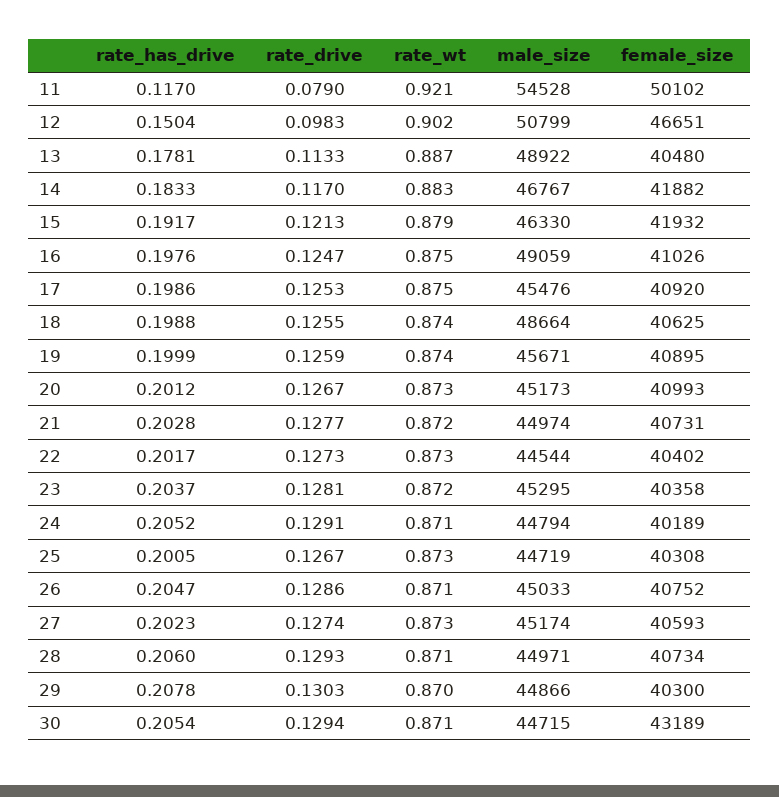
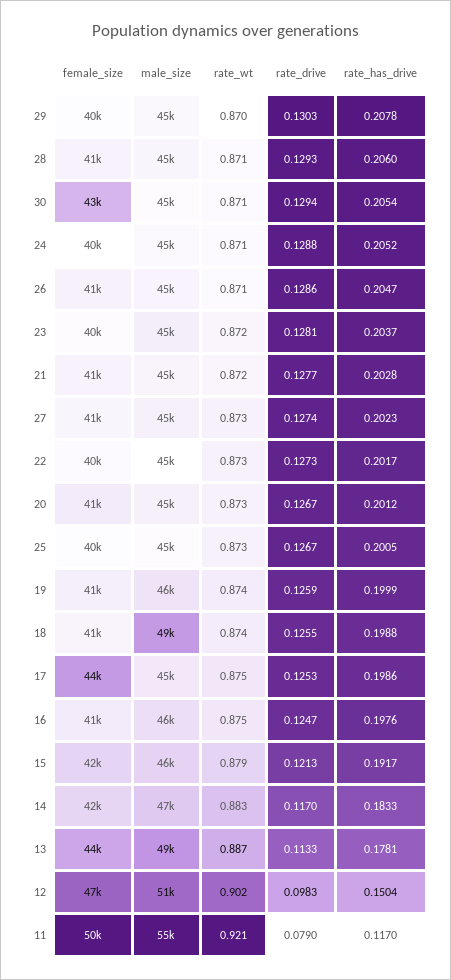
  {
    "rate_has_drive": {
      "11": 0.117,
      "12": 0.1504,
      "13": 0.1781,
      "14": 0.1833,
      "15": 0.1917,
      "16": 0.1976,
      "17": 0.1986,
      "18": 0.1988,
      "19": 0.1999,
      "20": 0.2012,
      "21": 0.2028,
      "22": 0.2017,
      "23": 0.2037,
      "24": 0.2052,
      "25": 0.2005,
      "26": 0.2047,
      "27": 0.2023,
      "28": 0.206,
      "29": 0.2078,
      "30": 0.2054
    },
    "rate_drive": {
      "11": 0.079,
      "12": 0.0983,
      "13": 0.1133,
      "14": 0.117,
      "15": 0.1213,
      "16": 0.1247,
      "17": 0.1253,
      "18": 0.1255,
      "19": 0.1259,
      "20": 0.1267,
      "21": 0.1277,
      "22": 0.1273,
      "23": 0.1281,
-     "24": 0.1291,
+     "24": 0.1288,
      "25": 0.1267,
      "26": 0.1286,
      "27": 0.1274,
      "28": 0.1293,
      "29": 0.1303,
      "30": 0.1294
    },
    "rate_wt": {
      "11": 0.921,
      "12": 0.902,
      "13": 0.887,
      "14": 0.883,
      "15": 0.879,
      "16": 0.875,
      "17": 0.875,
      "18": 0.874,
      "19": 0.874,
      "20": 0.873,
      "21": 0.872,
      "22": 0.873,
      "23": 0.872,
      "24": 0.871,
      "25": 0.873,
      "26": 0.871,
      "27": 0.873,
      "28": 0.871,
      "29": 0.87,
      "30": 0.871
    },
    "male_size": {
      "11": 54528,
      "12": 50799,
      "13": 48922,
      "14": 46767,
      "15": 46330,
-     "16": 49059,
+     "16": 46000,
      "17": 45476,
      "18": 48664,
      "19": 45671,
      "20": 45173,
      "21": 44974,
      "22": 44544,
      "23": 45295,
      "24": 44794,
      "25": 44719,
      "26": 45033,
      "27": 45174,
      "28": 44971,
      "29": 44866,
      "30": 44715
    },
    "female_size": {
      "11": 50102,
      "12": 46651,
-     "13": 40480,
+     "13": 44000,
      "14": 41882,
      "15": 41932,
      "16": 41026,
-     "17": 40920,
+     "17": 44000,
      "18": 40625,
      "19": 40895,
      "20": 40993,
      "21": 40731,
      "22": 40402,
      "23": 40358,
      "24": 40189,
      "25": 40308,
      "26": 40752,
      "27": 40593,
      "28": 40734,
      "29": 40300,
      "30": 43189
    }
  }

